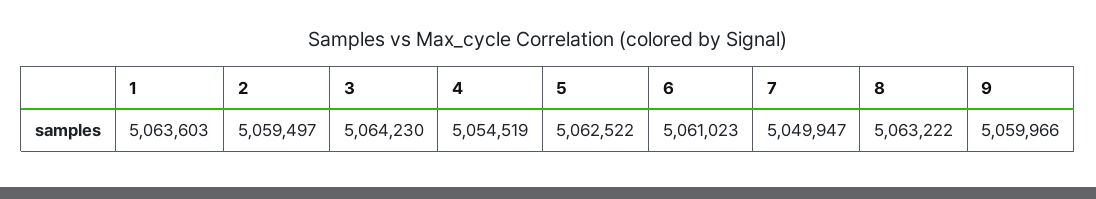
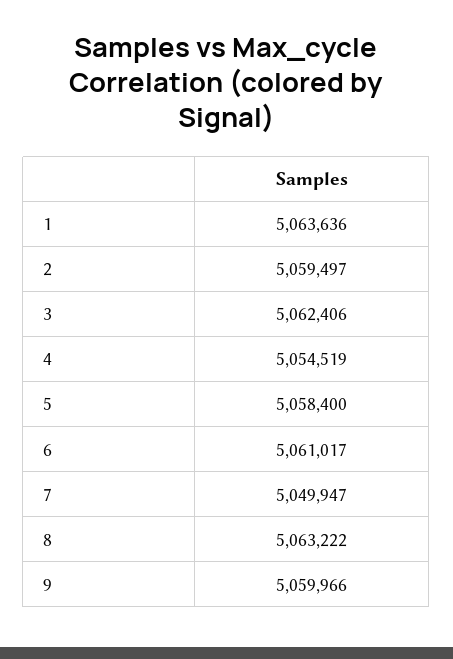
  {
-   "1": 5063603,
+   "1": 5063636,
    "2": 5059497,
-   "3": 5064230,
+   "3": 5062406,
    "4": 5054519,
-   "5": 5062522,
+   "5": 5058400,
-   "6": 5061023,
+   "6": 5061017,
    "7": 5049947,
    "8": 5063222,
    "9": 5059966
  }

